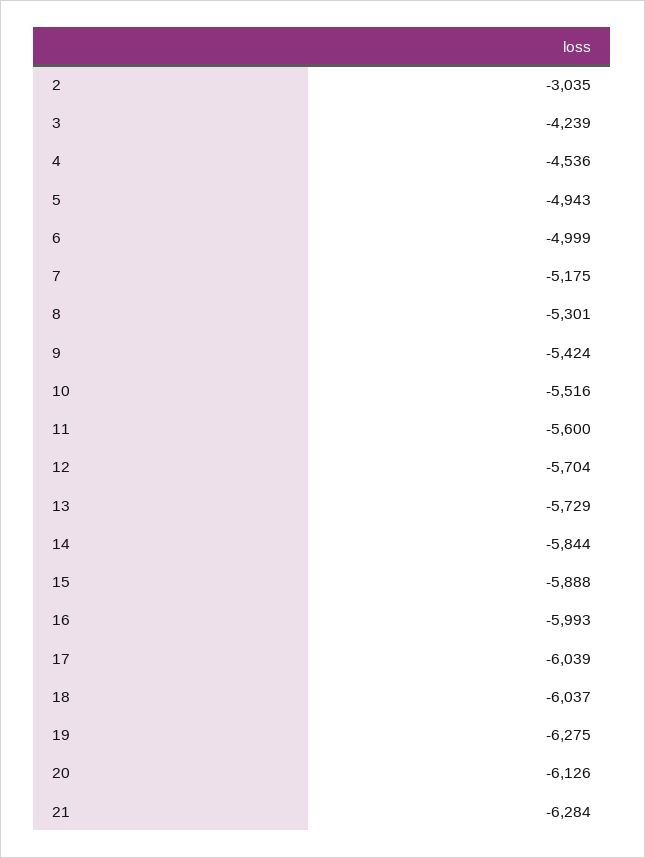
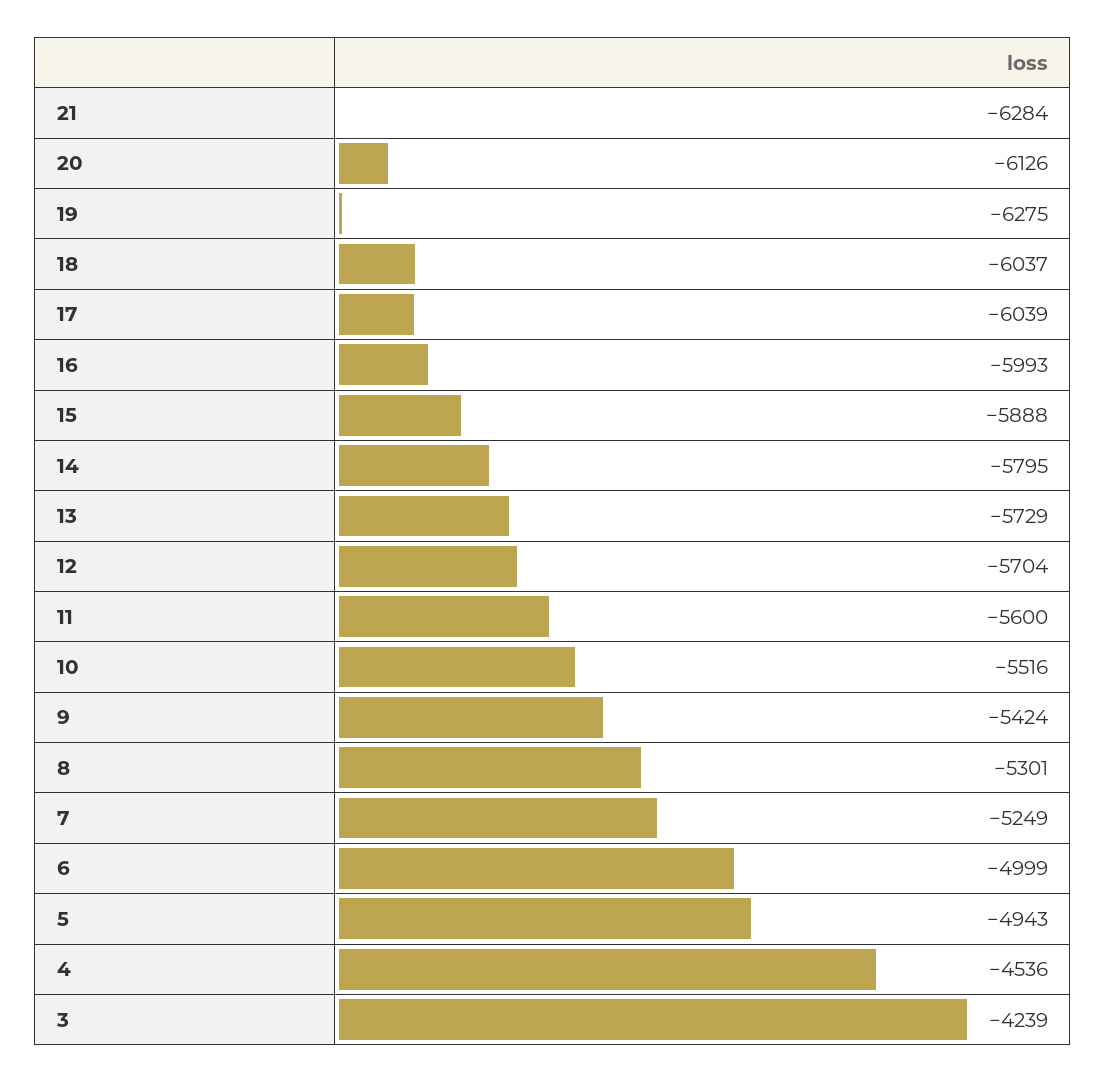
  {
-   "2": -3035,
    "3": -4239,
    "4": -4536,
    "5": -4943,
    "6": -4999,
-   "7": -5175,
+   "7": -5249,
    "8": -5301,
    "9": -5424,
    "10": -5516,
    "11": -5600,
    "12": -5704,
    "13": -5729,
-   "14": -5844,
+   "14": -5795,
    "15": -5888,
    "16": -5993,
    "17": -6039,
    "18": -6037,
    "19": -6275,
    "20": -6126,
    "21": -6284
  }

